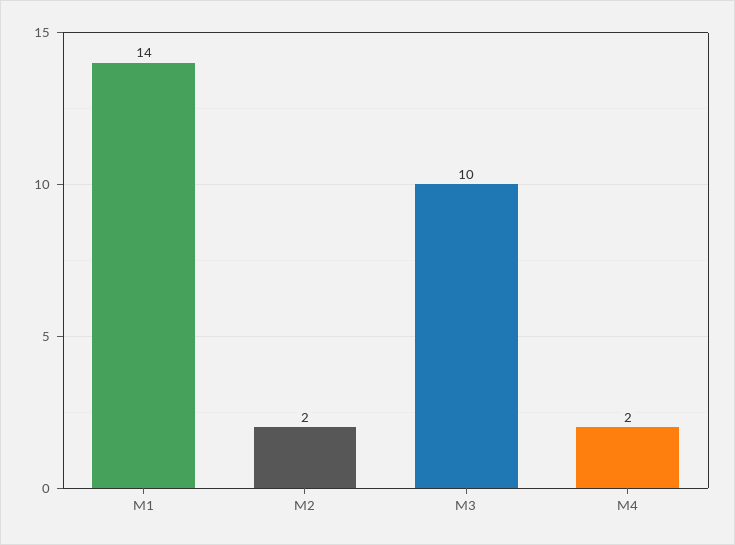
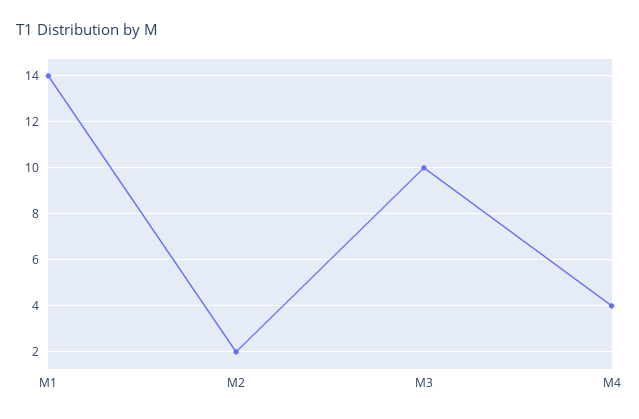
  {
    "M1": 14,
    "M2": 2,
    "M3": 10,
-   "M4": 2
+   "M4": 4
  }

